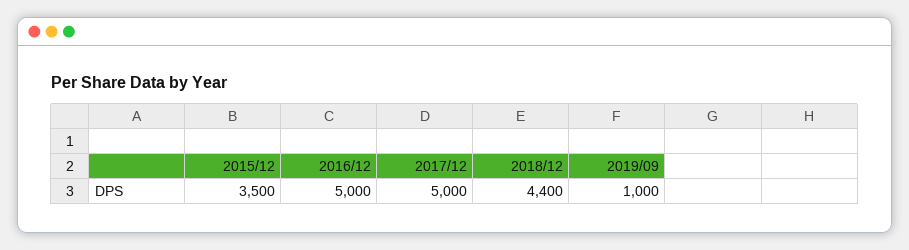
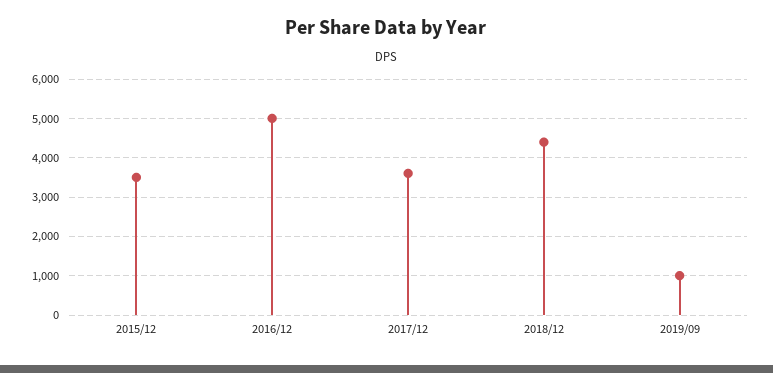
  {
    "2015/12": 3500,
    "2016/12": 5000,
-   "2017/12": 5000,
+   "2017/12": 3600,
    "2018/12": 4400,
    "2019/09": 1000
  }

